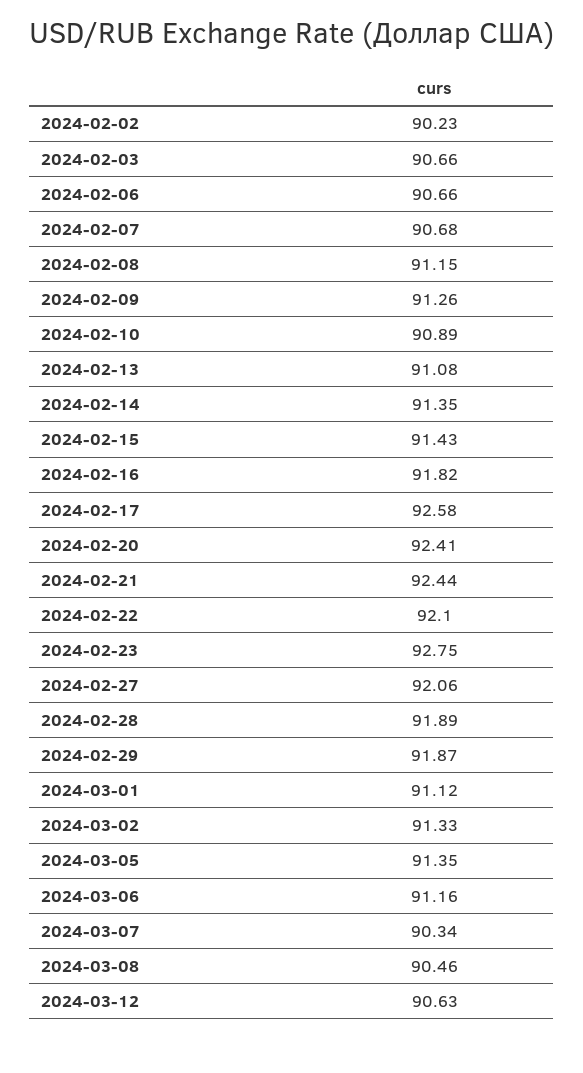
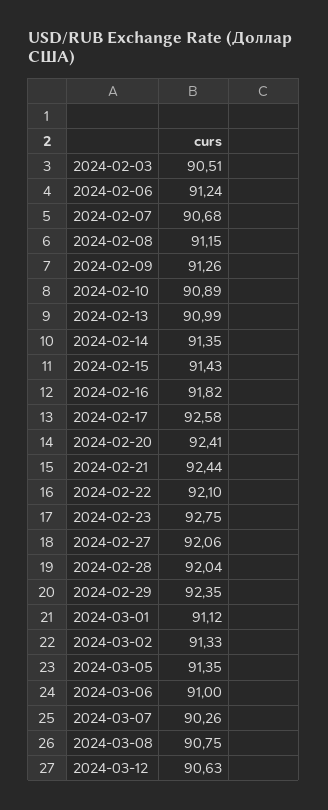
  {
-   "2024-02-02": 90.23,
-   "2024-02-03": 90.66,
+   "2024-02-03": 90.51,
-   "2024-02-06": 90.66,
+   "2024-02-06": 91.24,
    "2024-02-07": 90.68,
    "2024-02-08": 91.15,
    "2024-02-09": 91.26,
    "2024-02-10": 90.89,
-   "2024-02-13": 91.08,
+   "2024-02-13": 90.99,
    "2024-02-14": 91.35,
    "2024-02-15": 91.43,
    "2024-02-16": 91.82,
    "2024-02-17": 92.58,
    "2024-02-20": 92.41,
    "2024-02-21": 92.44,
    "2024-02-22": 92.1,
    "2024-02-23": 92.75,
    "2024-02-27": 92.06,
-   "2024-02-28": 91.89,
+   "2024-02-28": 92.04,
-   "2024-02-29": 91.87,
+   "2024-02-29": 92.35,
    "2024-03-01": 91.12,
    "2024-03-02": 91.33,
    "2024-03-05": 91.35,
-   "2024-03-06": 91.16,
+   "2024-03-06": 91,
-   "2024-03-07": 90.34,
+   "2024-03-07": 90.26,
-   "2024-03-08": 90.46,
+   "2024-03-08": 90.75,
    "2024-03-12": 90.63
  }

